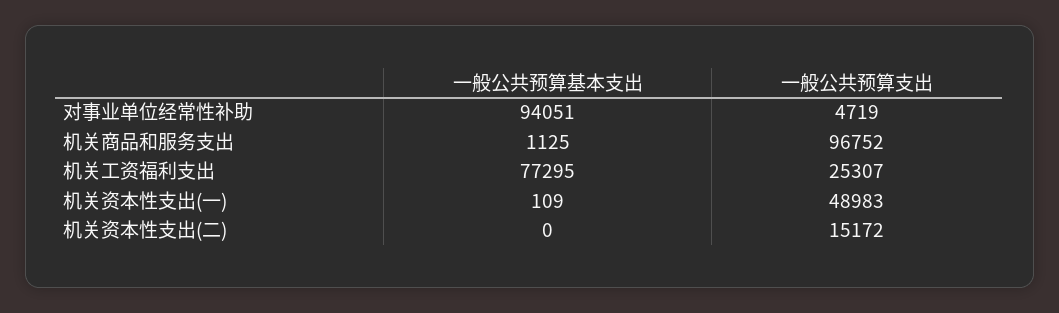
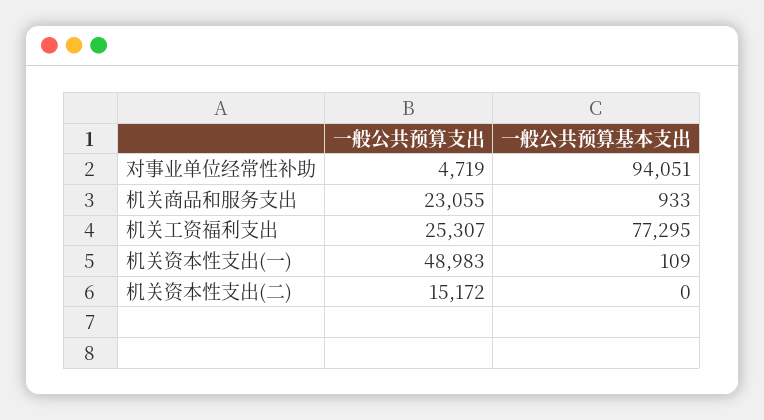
  {
    "一般公共预算基本支出": {
      "对事业单位经常性补助": 94051,
-     "机关商品和服务支出": 1125,
+     "机关商品和服务支出": 933,
      "机关工资福利支出": 77295,
      "机关资本性支出(一)": 109,
      "机关资本性支出(二)": 0
    },
    "一般公共预算支出": {
      "对事业单位经常性补助": 4719,
-     "机关商品和服务支出": 96752,
+     "机关商品和服务支出": 23055,
      "机关工资福利支出": 25307,
      "机关资本性支出(一)": 48983,
      "机关资本性支出(二)": 15172
    }
  }

